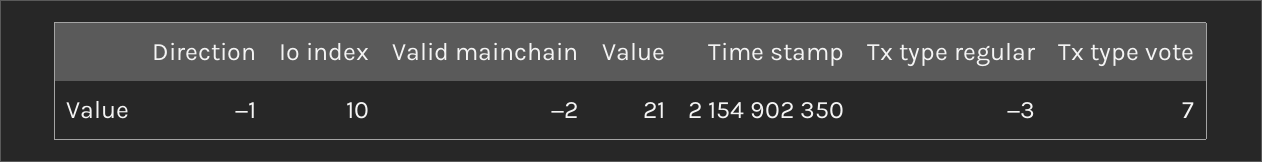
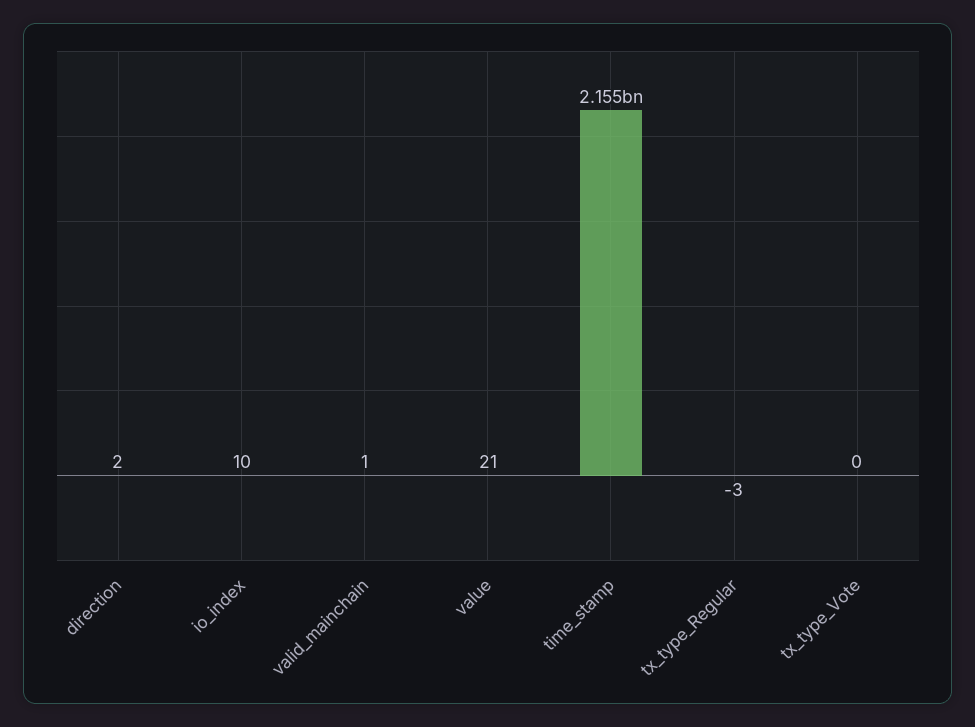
  {
-   "Direction": -1,
+   "Direction": 2,
    "Io index": 10,
-   "Valid mainchain": -2,
+   "Valid mainchain": 1,
    "Value": 21,
    "Time stamp": 2154902350,
    "Tx type regular": -3,
-   "Tx type vote": 7
+   "Tx type vote": 0
  }

